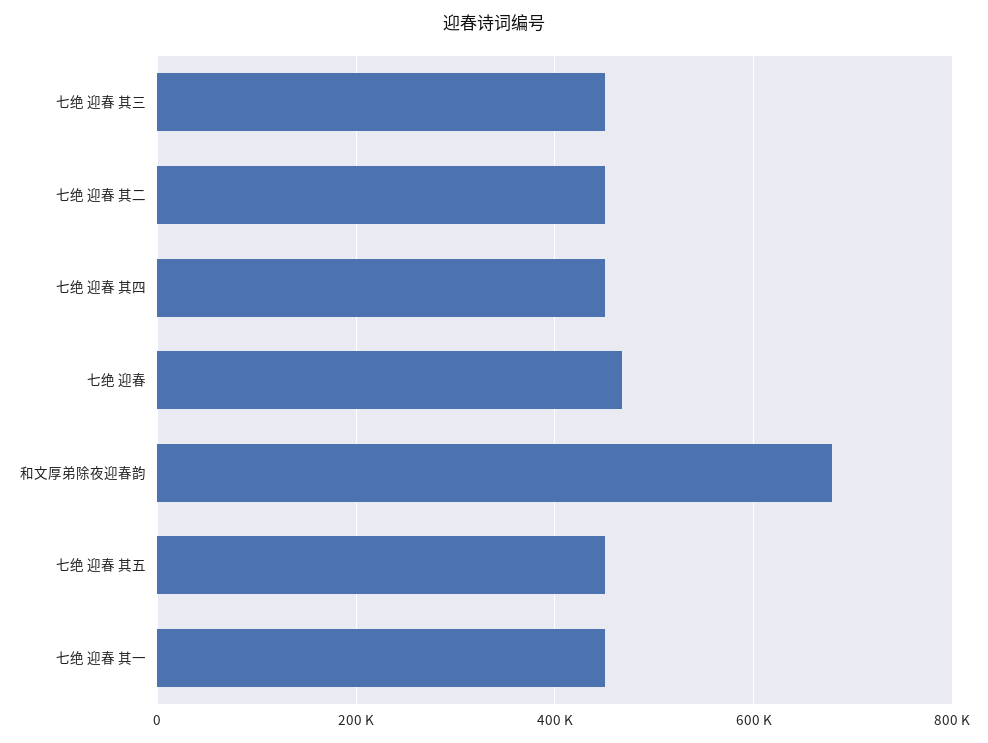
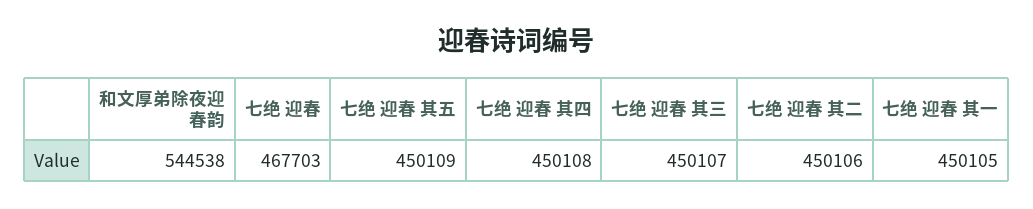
  {
    "七绝 迎春 其三": 450107,
    "七绝 迎春 其二": 450106,
    "七绝 迎春 其四": 450108,
    "七绝 迎春": 467703,
-   "和文厚弟除夜迎春韵": 680000,
+   "和文厚弟除夜迎春韵": 544538,
    "七绝 迎春 其五": 450109,
    "七绝 迎春 其一": 450105
  }

